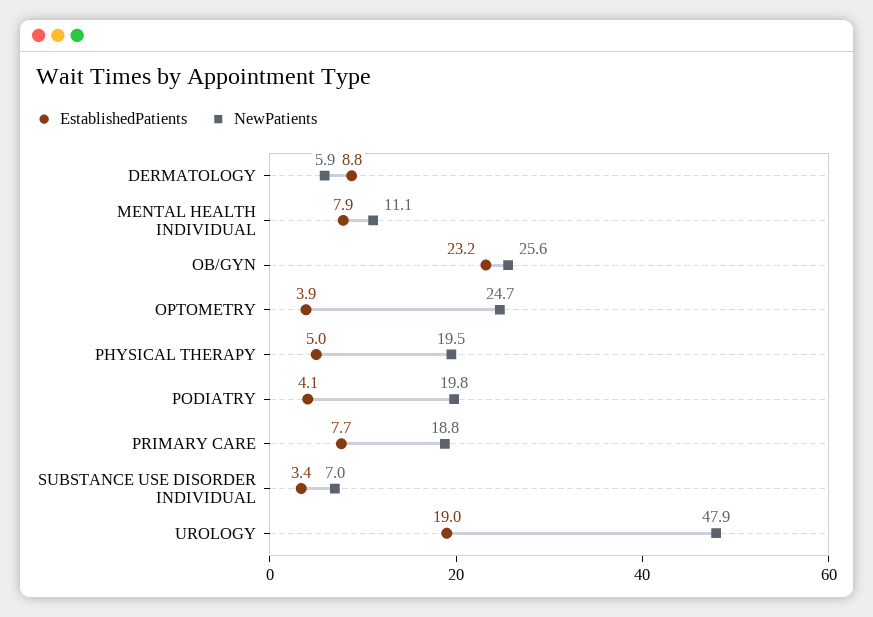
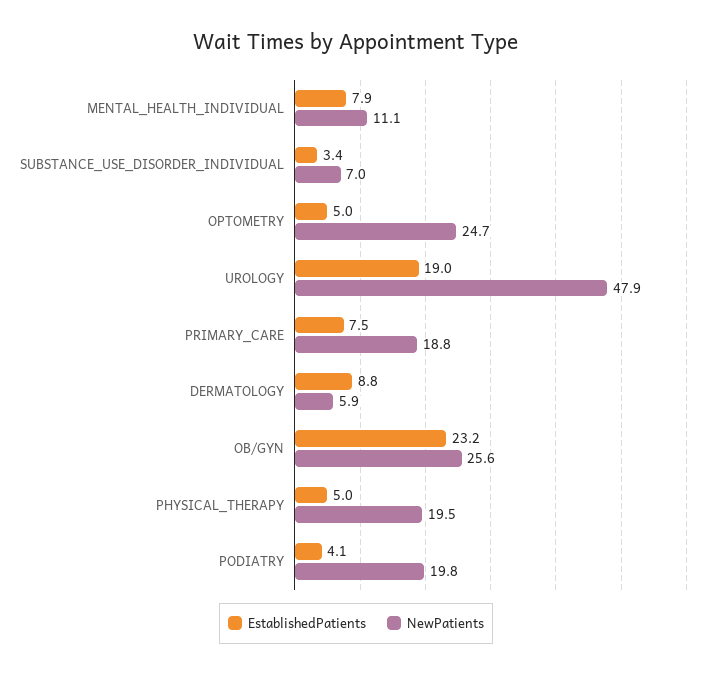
  {
    "EstablishedPatients": {
      "DERMATOLOGY": 8.8,
      "MENTAL HEALTH INDIVIDUAL": 7.9,
      "OB/GYN": 23.2,
-     "OPTOMETRY": 3.9,
+     "OPTOMETRY": 5,
      "PHYSICAL THERAPY": 5,
      "PODIATRY": 4.1,
-     "PRIMARY CARE": 7.7,
+     "PRIMARY CARE": 7.5,
      "SUBSTANCE USE DISORDER INDIVIDUAL": 3.4,
      "UROLOGY": 19
    },
    "NewPatients": {
      "DERMATOLOGY": 5.9,
      "MENTAL HEALTH INDIVIDUAL": 11.1,
      "OB/GYN": 25.6,
      "OPTOMETRY": 24.7,
      "PHYSICAL THERAPY": 19.5,
      "PODIATRY": 19.8,
      "PRIMARY CARE": 18.8,
      "SUBSTANCE USE DISORDER INDIVIDUAL": 7,
      "UROLOGY": 47.9
    }
  }

